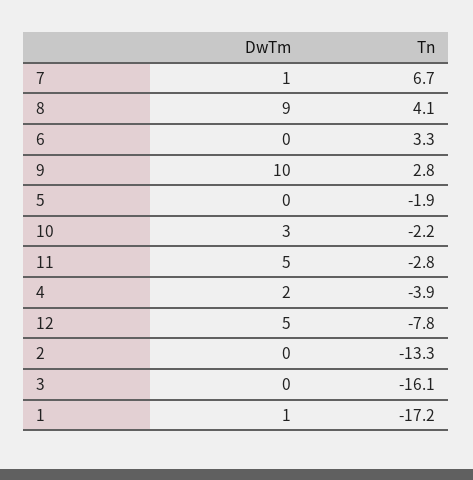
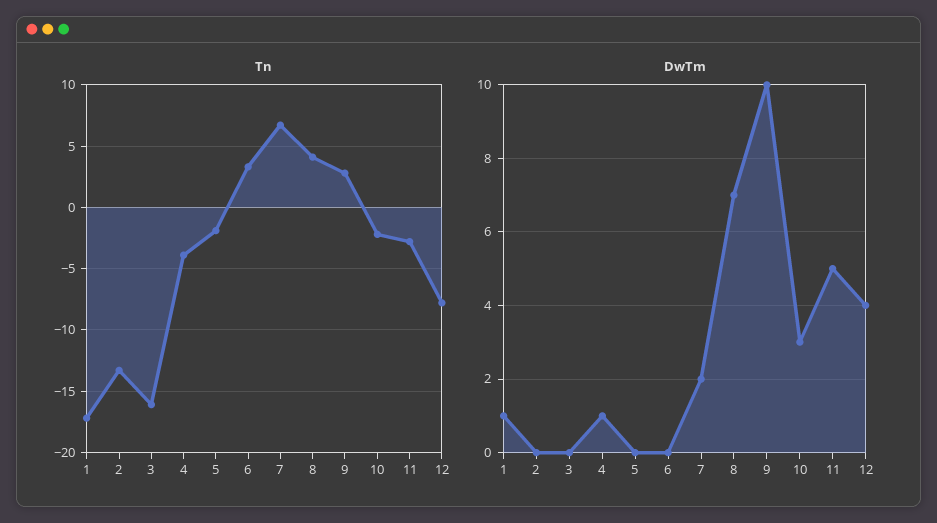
  {
    "DwTm": {
-     "7": 1,
+     "7": 2,
-     "8": 9,
+     "8": 7,
      "6": 0,
      "9": 10,
      "5": 0,
      "10": 3,
      "11": 5,
-     "4": 2,
+     "4": 1,
-     "12": 5,
+     "12": 4,
      "2": 0,
      "3": 0,
      "1": 1
    },
    "Tn": {
      "7": 6.7,
      "8": 4.1,
      "6": 3.3,
      "9": 2.8,
      "5": -1.9,
      "10": -2.2,
      "11": -2.8,
      "4": -3.9,
      "12": -7.8,
      "2": -13.3,
      "3": -16.1,
      "1": -17.2
    }
  }

